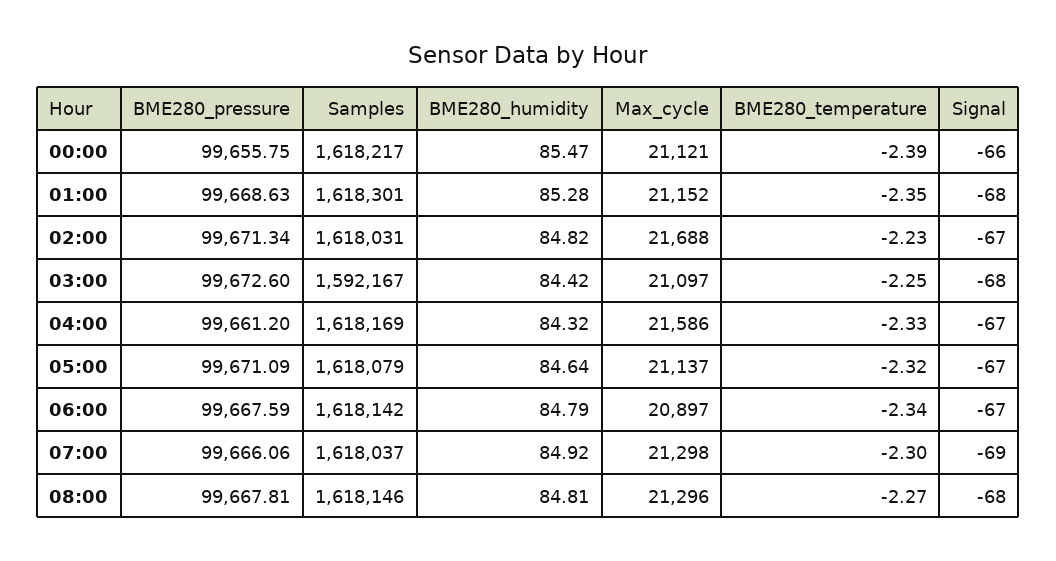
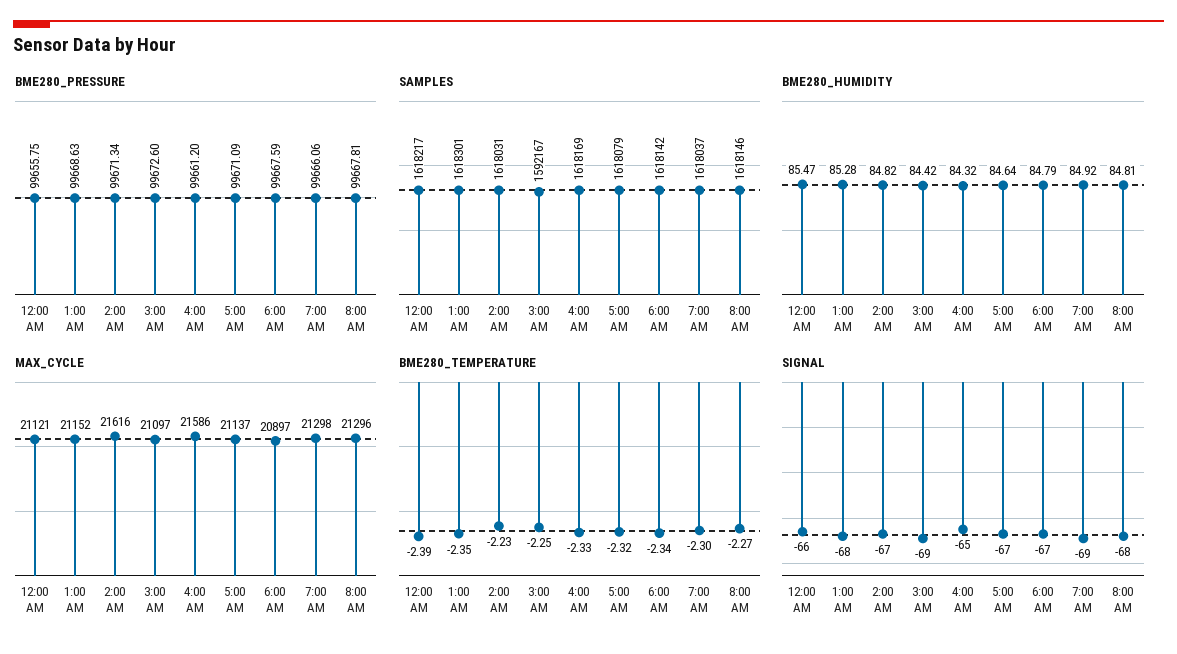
  {
    "BME280_pressure": {
      "00:00": 99655.75,
      "01:00": 99668.63,
      "02:00": 99671.34,
      "03:00": 99672.6,
      "04:00": 99661.2,
      "05:00": 99671.09,
      "06:00": 99667.59,
      "07:00": 99666.06,
      "08:00": 99667.81
    },
    "Samples": {
      "00:00": 1618217,
      "01:00": 1618301,
      "02:00": 1618031,
      "03:00": 1592167,
      "04:00": 1618169,
      "05:00": 1618079,
      "06:00": 1618142,
      "07:00": 1618037,
      "08:00": 1618146
    },
    "BME280_humidity": {
      "00:00": 85.47,
      "01:00": 85.28,
      "02:00": 84.82,
      "03:00": 84.42,
      "04:00": 84.32,
      "05:00": 84.64,
      "06:00": 84.79,
      "07:00": 84.92,
      "08:00": 84.81
    },
    "Max_cycle": {
      "00:00": 21121,
      "01:00": 21152,
-     "02:00": 21688,
+     "02:00": 21616,
      "03:00": 21097,
      "04:00": 21586,
      "05:00": 21137,
      "06:00": 20897,
      "07:00": 21298,
      "08:00": 21296
    },
    "BME280_temperature": {
      "00:00": -2.39,
      "01:00": -2.35,
      "02:00": -2.23,
      "03:00": -2.25,
      "04:00": -2.33,
      "05:00": -2.32,
      "06:00": -2.34,
      "07:00": -2.3,
      "08:00": -2.27
    },
    "Signal": {
      "00:00": -66,
      "01:00": -68,
      "02:00": -67,
-     "03:00": -68,
+     "03:00": -69,
-     "04:00": -67,
+     "04:00": -65,
      "05:00": -67,
      "06:00": -67,
      "07:00": -69,
      "08:00": -68
    }
  }

